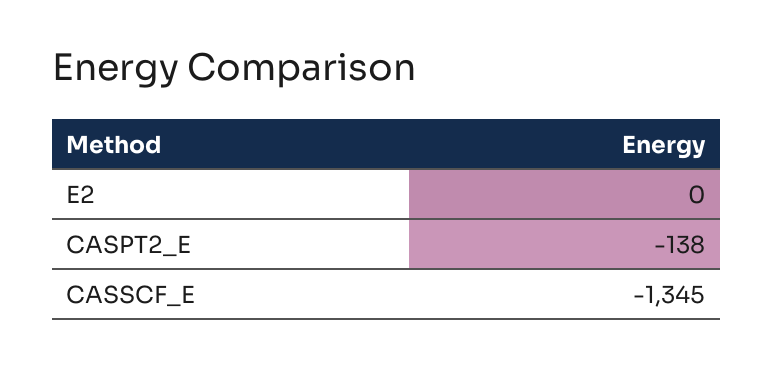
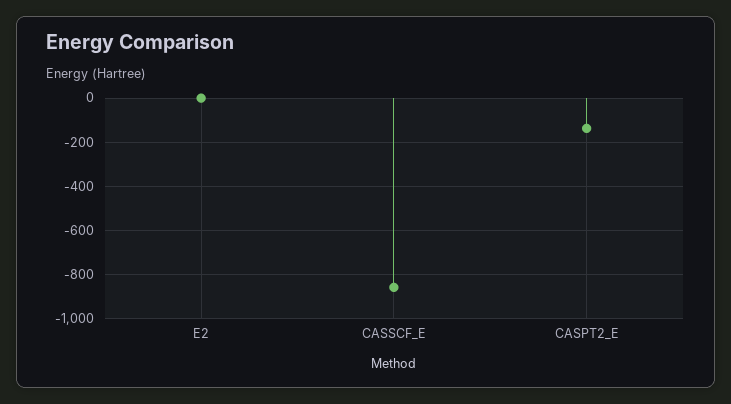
  {
    "E2": 0,
    "CASPT2_E": -138,
-   "CASSCF_E": -1345
+   "CASSCF_E": -850
  }

